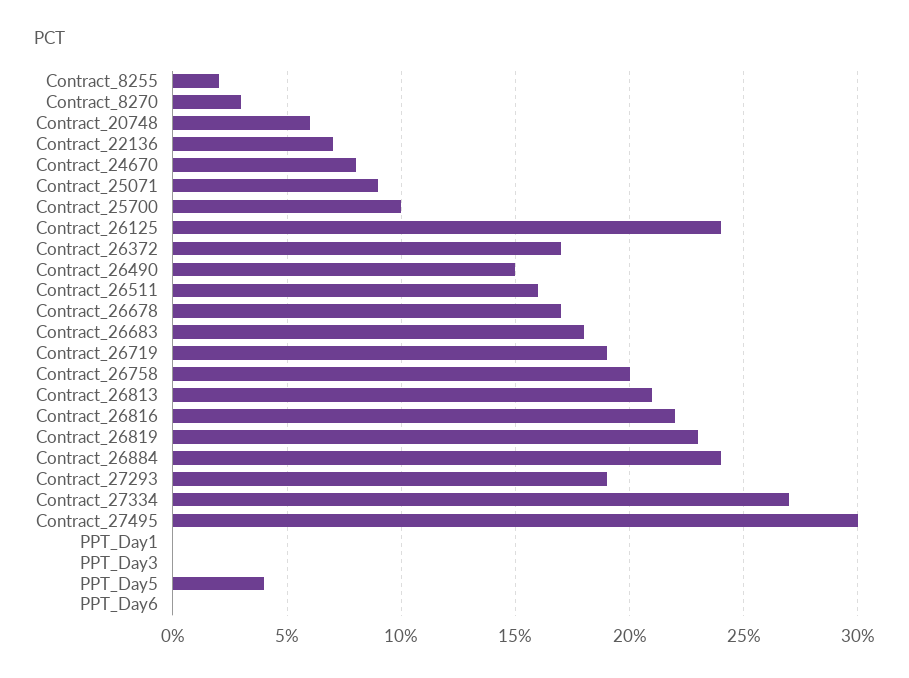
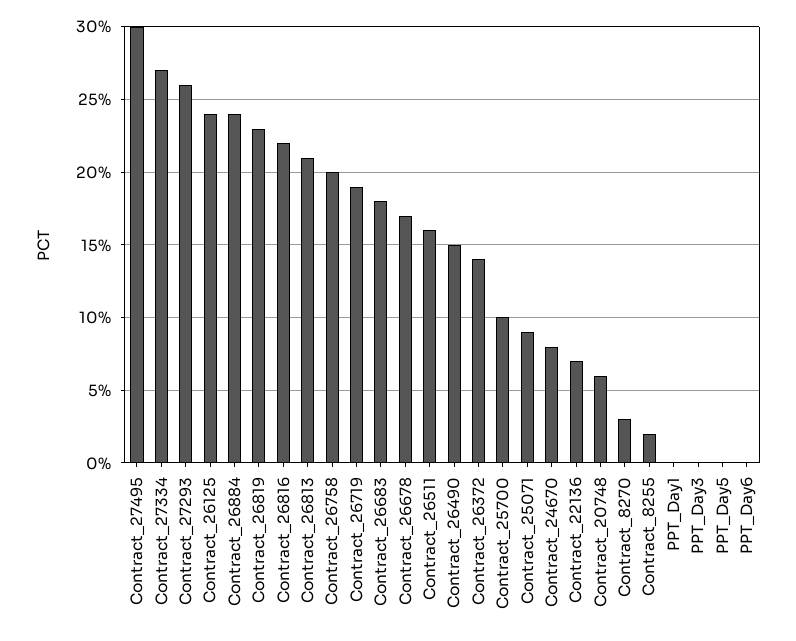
  {
    "Contract_8255": 2,
    "Contract_8270": 3,
    "Contract_20748": 6,
    "Contract_22136": 7,
    "Contract_24670": 8,
    "Contract_25071": 9,
    "Contract_25700": 10,
    "Contract_26125": 24,
-   "Contract_26372": 17,
+   "Contract_26372": 14,
    "Contract_26490": 15,
    "Contract_26511": 16,
    "Contract_26678": 17,
    "Contract_26683": 18,
    "Contract_26719": 19,
    "Contract_26758": 20,
    "Contract_26813": 21,
    "Contract_26816": 22,
    "Contract_26819": 23,
    "Contract_26884": 24,
-   "Contract_27293": 19,
+   "Contract_27293": 26,
    "Contract_27334": 27,
    "Contract_27495": 30,
    "PPT_Day1": 0,
    "PPT_Day3": 0,
-   "PPT_Day5": 4,
+   "PPT_Day5": 0,
    "PPT_Day6": 0
  }

